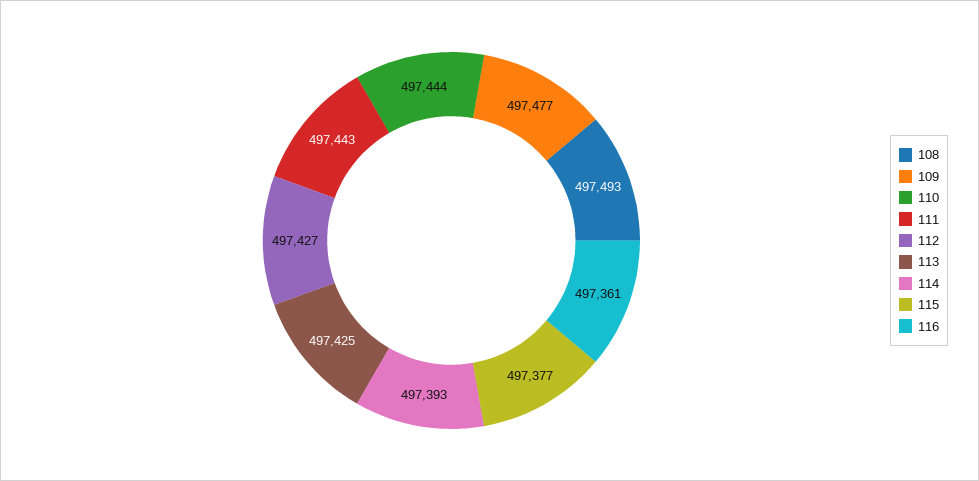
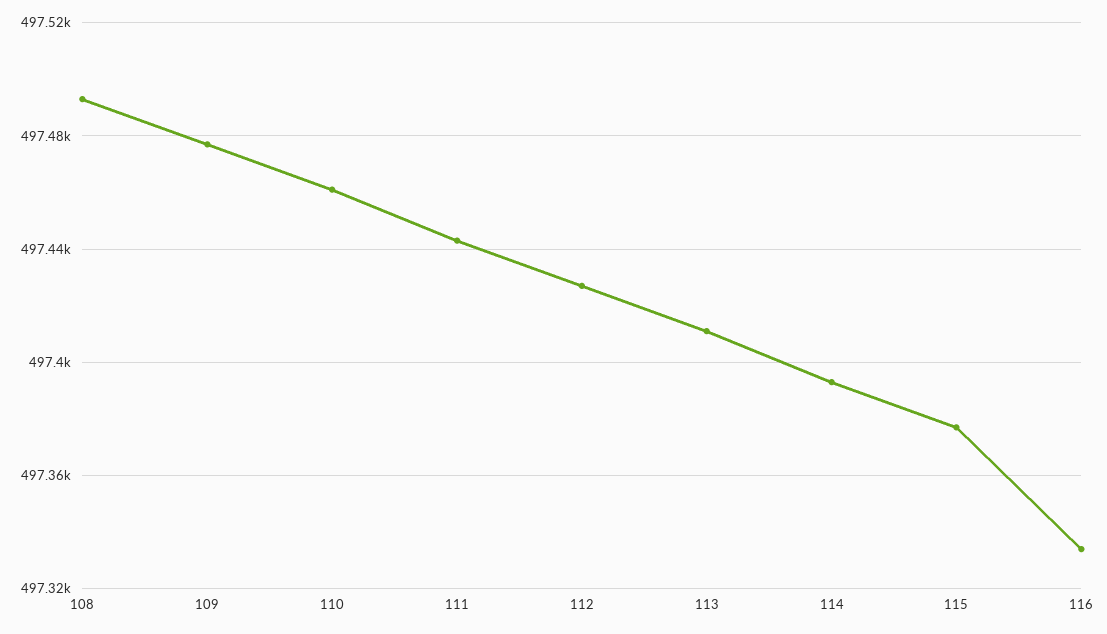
  {
    "108": 497493,
    "109": 497477,
-   "110": 497444,
+   "110": 497460,
    "111": 497443,
    "112": 497427,
-   "113": 497425,
+   "113": 497410,
    "114": 497393,
    "115": 497377,
-   "116": 497361
+   "116": 497335
  }

